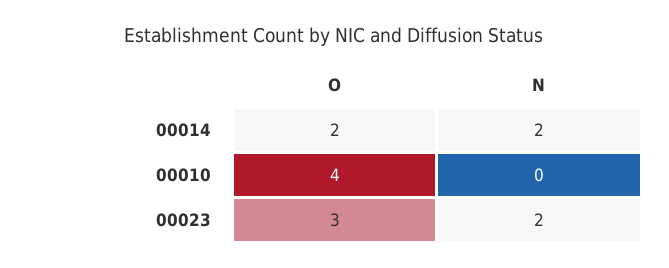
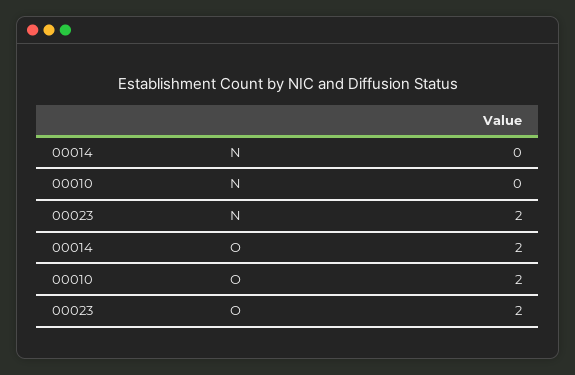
  {
    "O": {
      "00014": 2,
-     "00010": 4,
+     "00010": 2,
-     "00023": 3
+     "00023": 2
    },
    "N": {
-     "00014": 2,
+     "00014": 0,
      "00010": 0,
      "00023": 2
    }
  }

